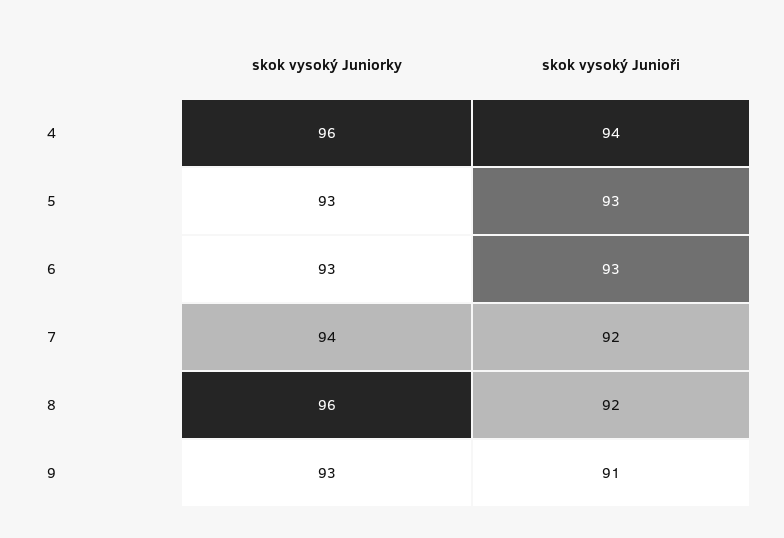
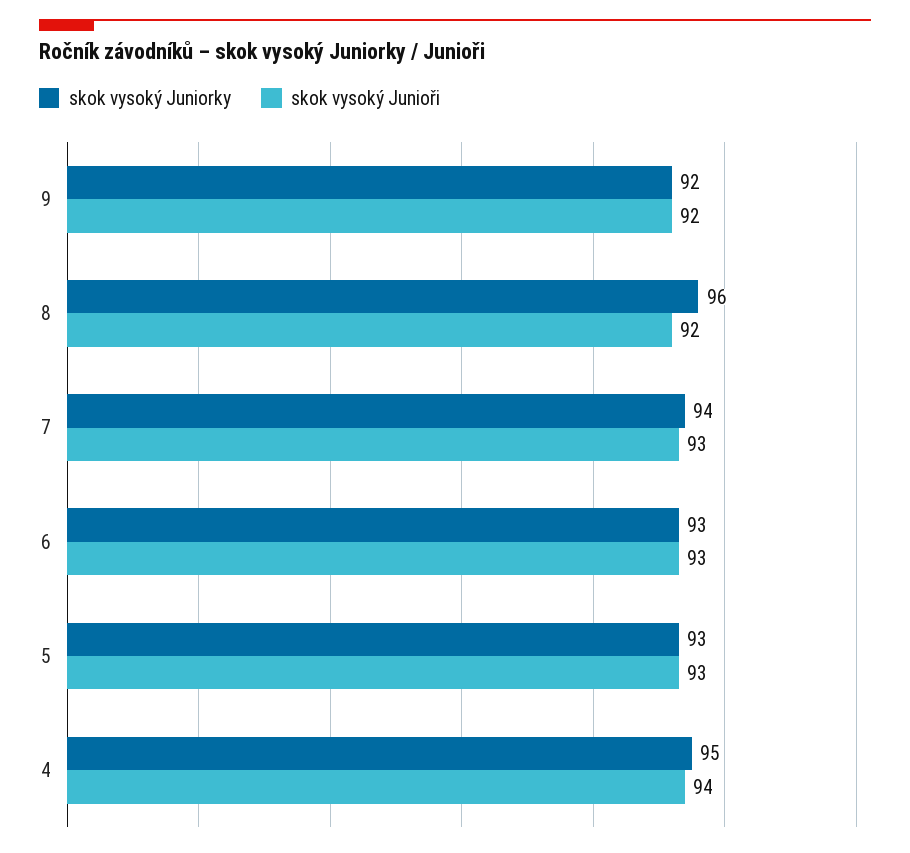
  {
    "skok vysoký Juniorky": {
-     "4": 96,
+     "4": 95,
      "5": 93,
      "6": 93,
      "7": 94,
      "8": 96,
-     "9": 93
+     "9": 92
    },
    "skok vysoký Junioři": {
      "4": 94,
      "5": 93,
      "6": 93,
-     "7": 92,
+     "7": 93,
      "8": 92,
-     "9": 91
+     "9": 92
    }
  }

